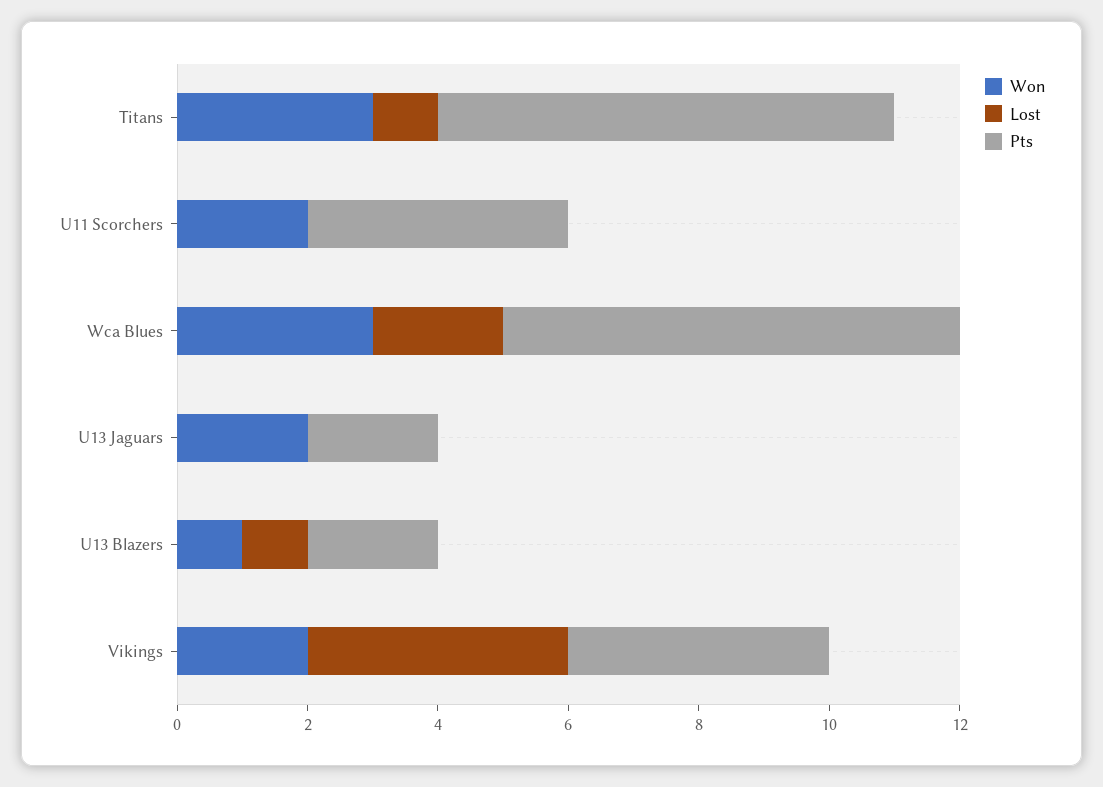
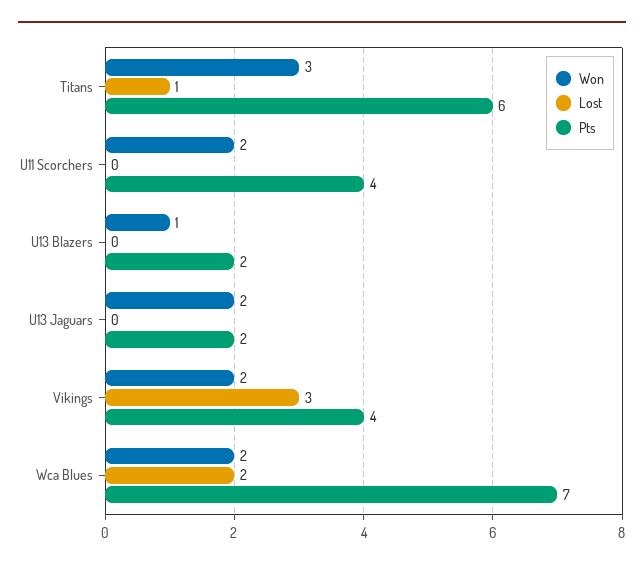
  {
    "Won": {
      "Titans": 3,
      "U11 Scorchers": 2,
-     "Wca Blues": 3,
+     "Wca Blues": 2,
      "U13 Jaguars": 2,
      "U13 Blazers": 1,
      "Vikings": 2
    },
    "Lost": {
      "Titans": 1,
      "U11 Scorchers": 0,
      "Wca Blues": 2,
      "U13 Jaguars": 0,
-     "U13 Blazers": 1,
+     "U13 Blazers": 0,
-     "Vikings": 4
+     "Vikings": 3
    },
    "Pts": {
-     "Titans": 7,
+     "Titans": 6,
      "U11 Scorchers": 4,
      "Wca Blues": 7,
      "U13 Jaguars": 2,
      "U13 Blazers": 2,
      "Vikings": 4
    }
  }

